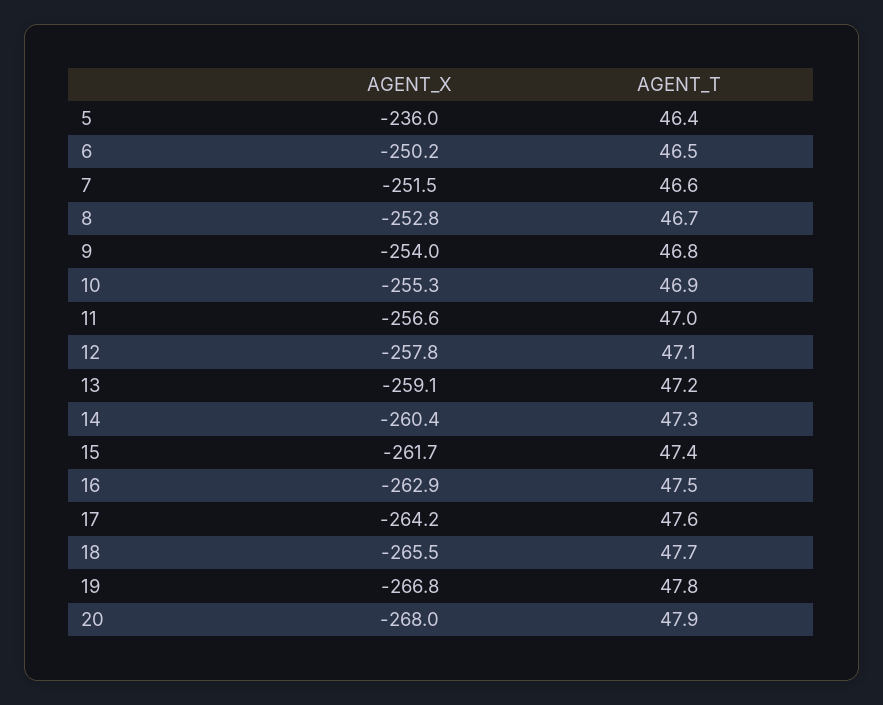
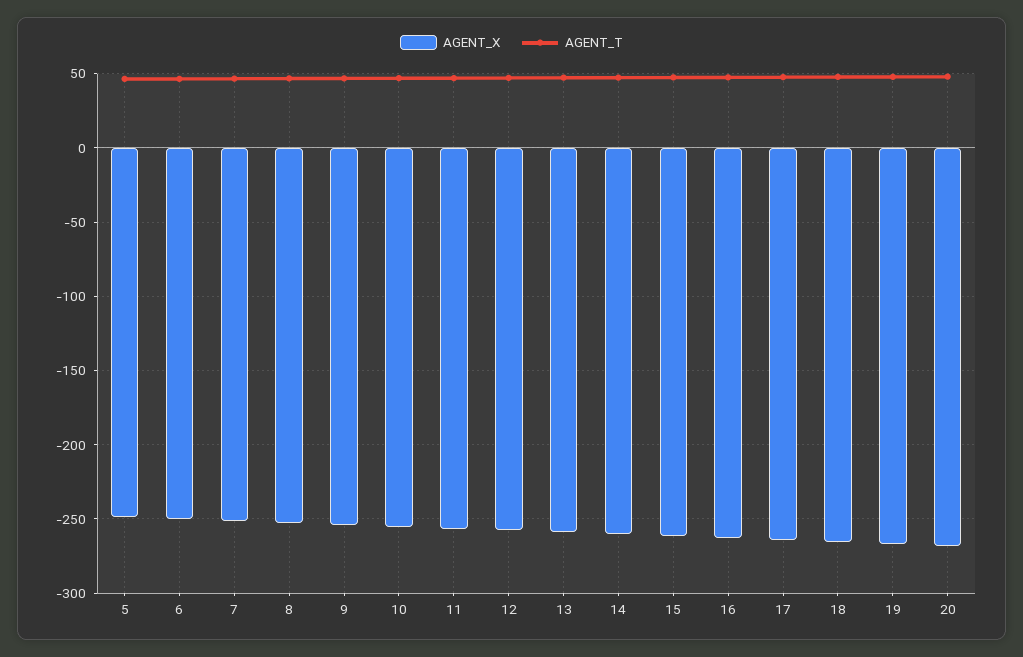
  {
    "AGENT_X": {
-     "5": -236,
+     "5": -250,
      "6": -250.2,
      "7": -251.5,
      "8": -252.8,
      "9": -254,
      "10": -255.3,
      "11": -256.6,
      "12": -257.8,
      "13": -259.1,
      "14": -260.4,
      "15": -261.7,
      "16": -262.9,
      "17": -264.2,
      "18": -265.5,
      "19": -266.8,
      "20": -268
    },
    "AGENT_T": {
      "5": 46.4,
      "6": 46.5,
      "7": 46.6,
      "8": 46.7,
      "9": 46.8,
      "10": 46.9,
      "11": 47,
      "12": 47.1,
      "13": 47.2,
      "14": 47.3,
      "15": 47.4,
      "16": 47.5,
      "17": 47.6,
      "18": 47.7,
      "19": 47.8,
      "20": 47.9
    }
  }

